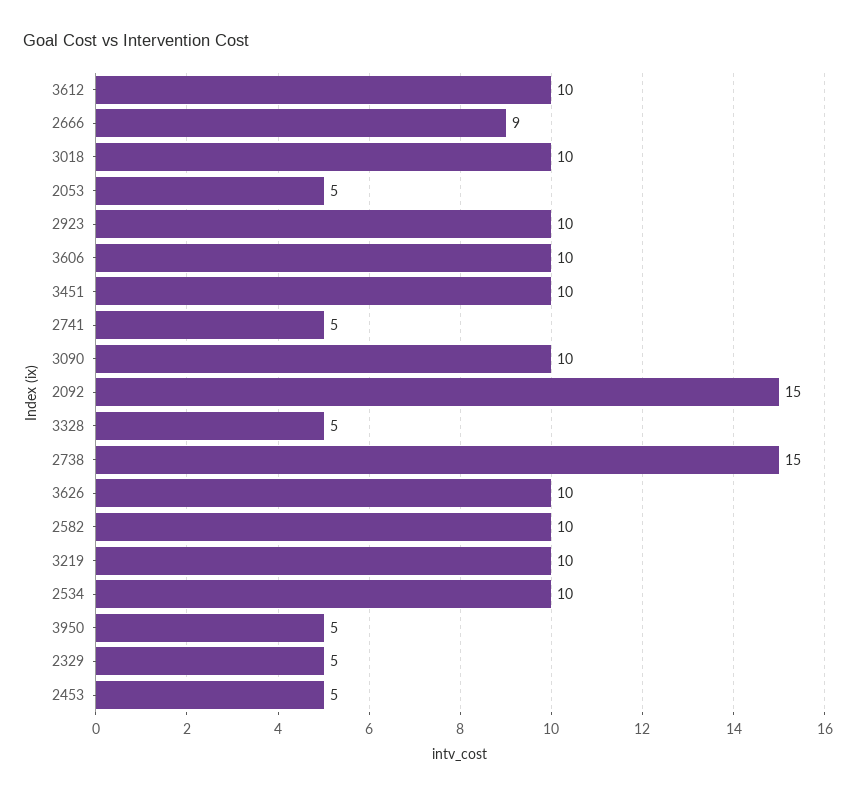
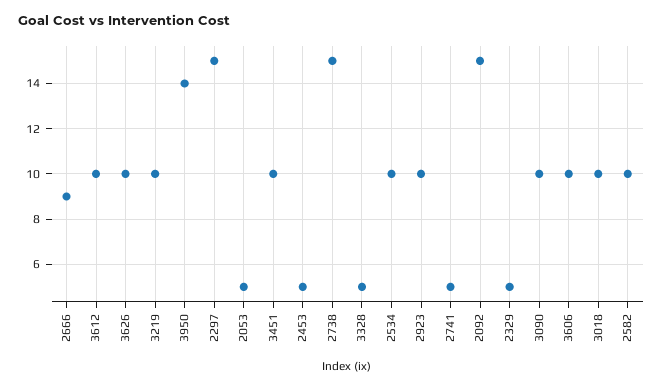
  {
    "3612": 10,
    "2666": 9,
    "3018": 10,
    "2053": 5,
    "2923": 10,
    "3606": 10,
    "3451": 10,
    "2741": 5,
    "3090": 10,
    "2092": 15,
    "3328": 5,
    "2738": 15,
    "3626": 10,
    "2582": 10,
    "3219": 10,
    "2534": 10,
-   "3950": 5,
+   "3950": 14,
    "2329": 5,
-   "2453": 5
+   "2453": 5,
+   "2297": 15
  }

